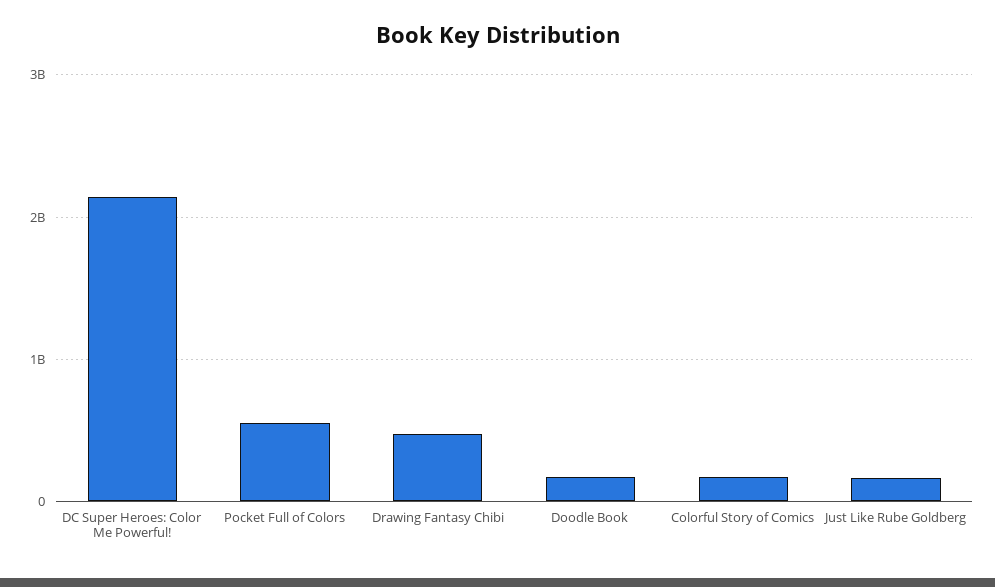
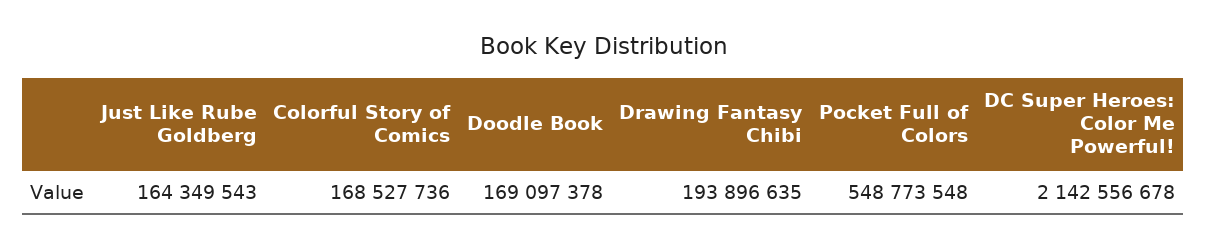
  {
    "DC Super Heroes: Color Me Powerful!": 2142556678,
    "Pocket Full of Colors": 548773548,
-   "Drawing Fantasy Chibi": 500000000,
+   "Drawing Fantasy Chibi": 193896635,
    "Doodle Book": 169097378,
    "Colorful Story of Comics": 168527736,
    "Just Like Rube Goldberg": 164349543
  }

